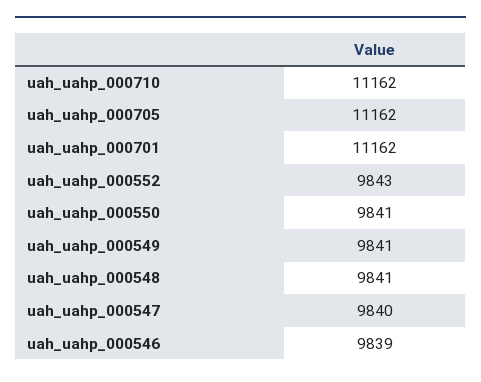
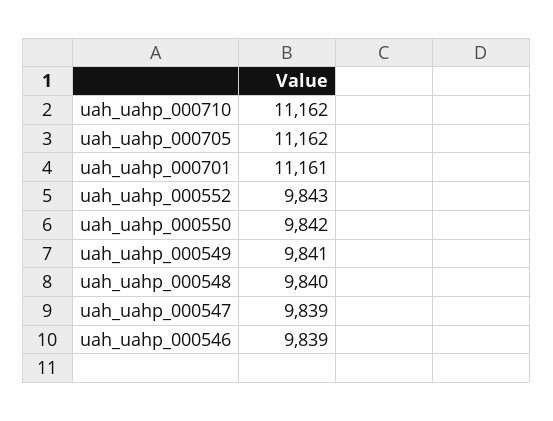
  {
    "uah_uahp_000710": 11162,
    "uah_uahp_000705": 11162,
-   "uah_uahp_000701": 11162,
+   "uah_uahp_000701": 11161,
    "uah_uahp_000552": 9843,
-   "uah_uahp_000550": 9841,
+   "uah_uahp_000550": 9842,
    "uah_uahp_000549": 9841,
-   "uah_uahp_000548": 9841,
+   "uah_uahp_000548": 9840,
-   "uah_uahp_000547": 9840,
+   "uah_uahp_000547": 9839,
    "uah_uahp_000546": 9839
  }

